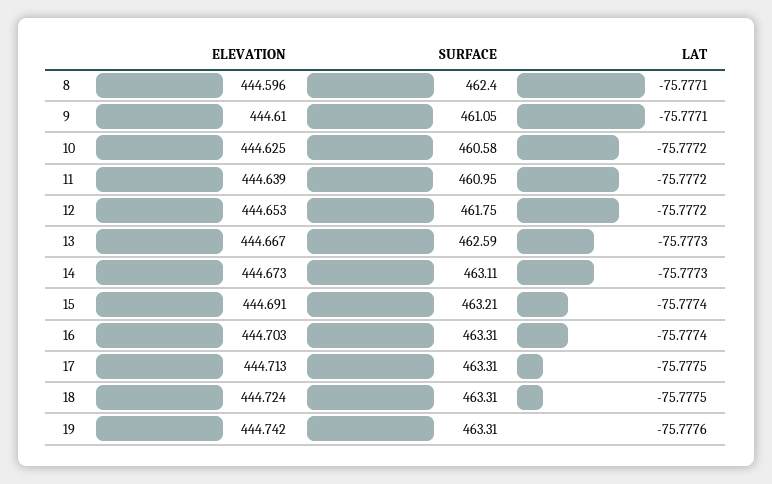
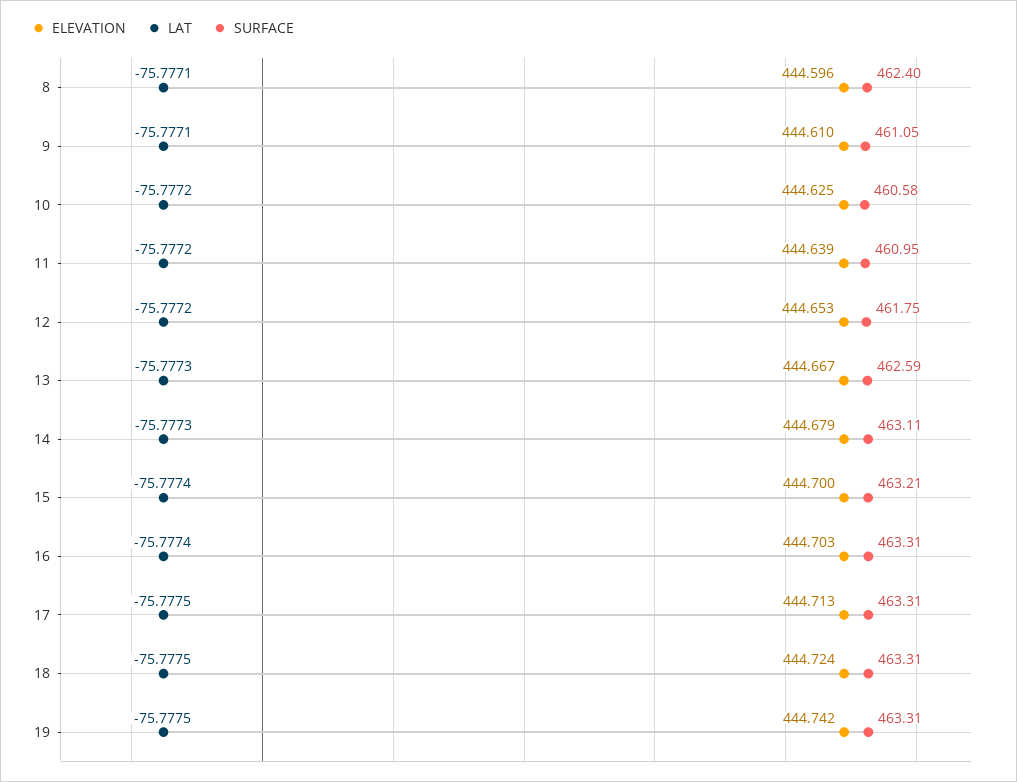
  {
    "ELEVATION": {
      "8": 444.596,
      "9": 444.61,
      "10": 444.625,
      "11": 444.639,
      "12": 444.653,
      "13": 444.667,
-     "14": 444.673,
+     "14": 444.679,
-     "15": 444.691,
+     "15": 444.7,
      "16": 444.703,
      "17": 444.713,
      "18": 444.724,
      "19": 444.742
    },
    "SURFACE": {
      "8": 462.4,
      "9": 461.05,
      "10": 460.58,
      "11": 460.95,
      "12": 461.75,
      "13": 462.59,
      "14": 463.11,
      "15": 463.21,
      "16": 463.31,
      "17": 463.31,
      "18": 463.31,
      "19": 463.31
    },
    "LAT": {
      "8": -75.7771,
      "9": -75.7771,
      "10": -75.7772,
      "11": -75.7772,
      "12": -75.7772,
      "13": -75.7773,
      "14": -75.7773,
      "15": -75.7774,
      "16": -75.7774,
      "17": -75.7775,
      "18": -75.7775,
-     "19": -75.7776
+     "19": -75.7775
    }
  }

